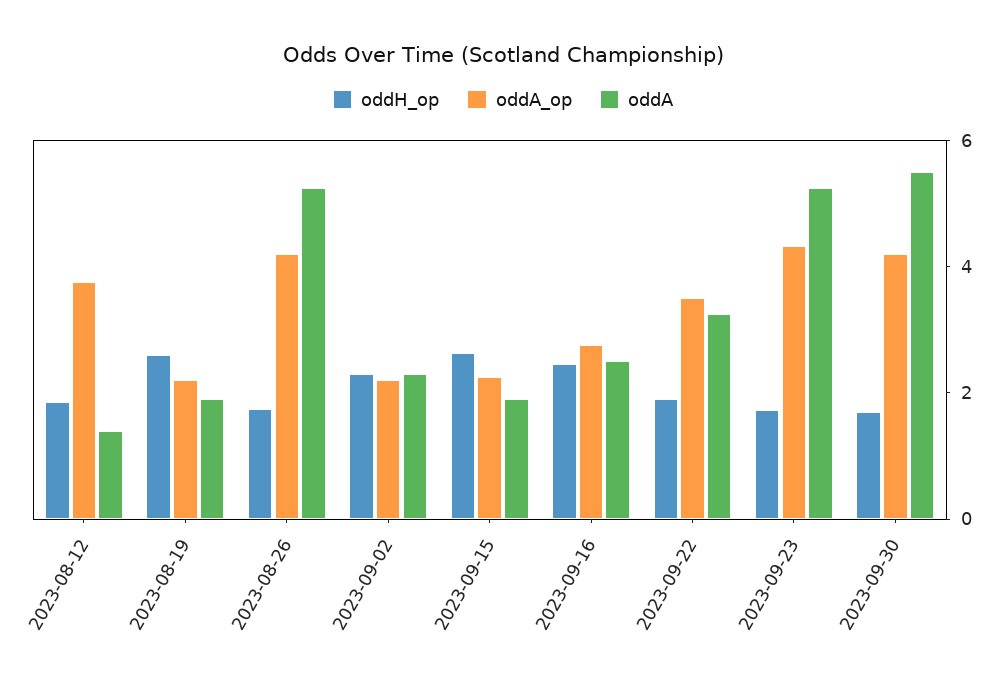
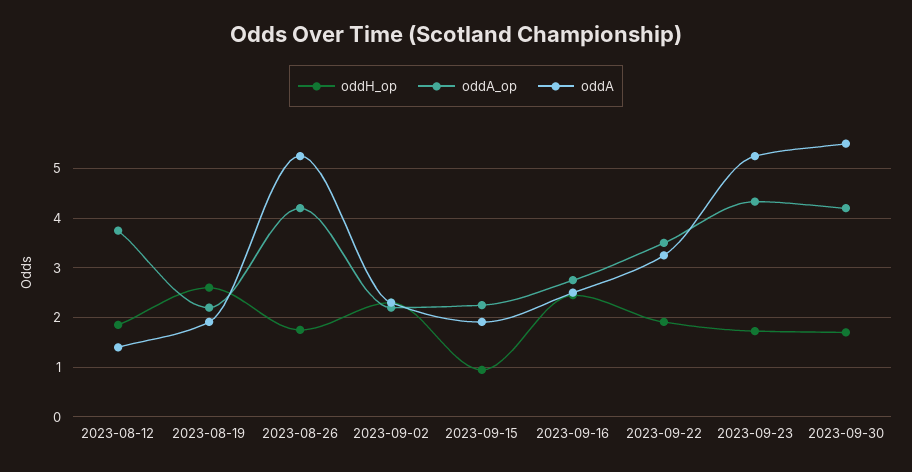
  {
    "oddH_op": {
      "2023-08-12": 1.8,
      "2023-08-19": 2.6,
      "2023-08-26": 1.8,
      "2023-09-02": 2.4,
-     "2023-09-15": 2.5,
+     "2023-09-15": 1,
      "2023-09-16": 2.4,
      "2023-09-22": 2,
      "2023-09-23": 1.8,
      "2023-09-30": 1.8
    },
    "oddA_op": {
      "2023-08-12": 3.8,
      "2023-08-19": 2.2,
      "2023-08-26": 4.2,
      "2023-09-02": 2.2,
      "2023-09-15": 2.2,
      "2023-09-16": 2.8,
      "2023-09-22": 3.6,
      "2023-09-23": 4.4,
      "2023-09-30": 4.2
    },
    "oddA": {
      "2023-08-12": 1.4,
      "2023-08-19": 2,
      "2023-08-26": 5.2,
      "2023-09-02": 2.4,
      "2023-09-15": 2,
      "2023-09-16": 2.6,
      "2023-09-22": 3.2,
      "2023-09-23": 5.2,
      "2023-09-30": 5.6
    }
  }

